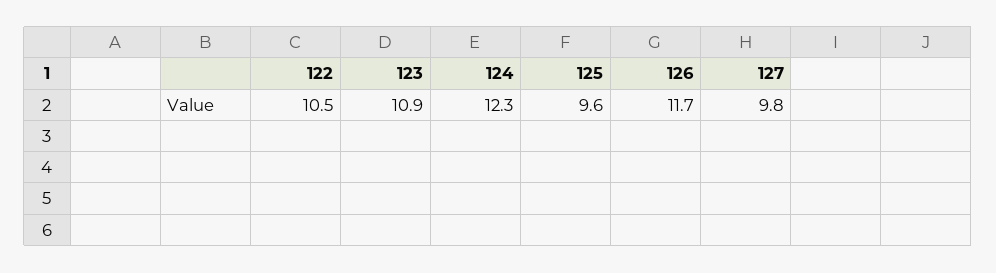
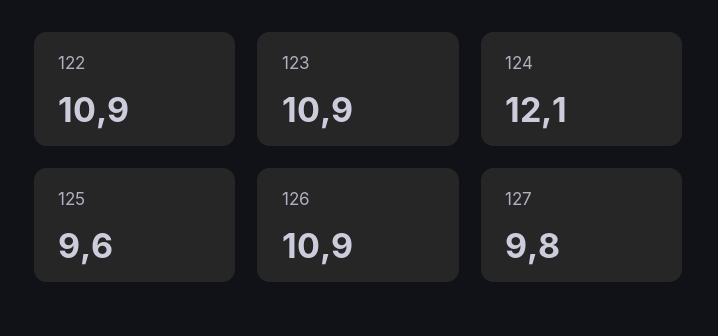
  {
-   "122": 10.5,
+   "122": 10.9,
    "123": 10.9,
-   "124": 12.3,
+   "124": 12.1,
    "125": 9.6,
-   "126": 11.7,
+   "126": 10.9,
    "127": 9.8
  }

